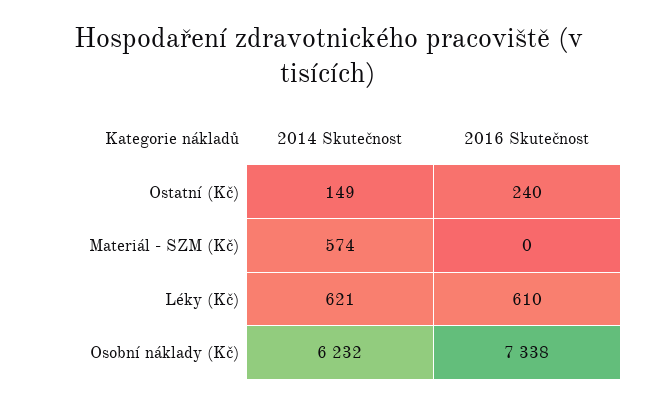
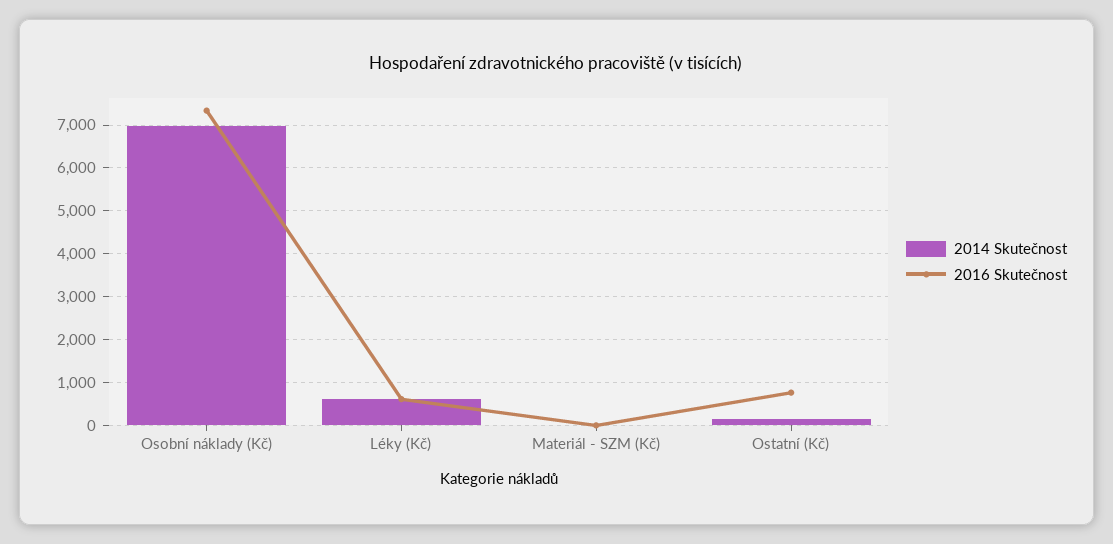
  {
    "2014 Skutečnost": {
      "Ostatní (Kč)": 149,
-     "Materiál - SZM (Kč)": 574,
+     "Materiál - SZM (Kč)": 0,
      "Léky (Kč)": 621,
-     "Osobní náklady (Kč)": 6232
+     "Osobní náklady (Kč)": 7000
    },
    "2016 Skutečnost": {
-     "Ostatní (Kč)": 240,
+     "Ostatní (Kč)": 800,
      "Materiál - SZM (Kč)": 0,
      "Léky (Kč)": 610,
      "Osobní náklady (Kč)": 7338
    }
  }

